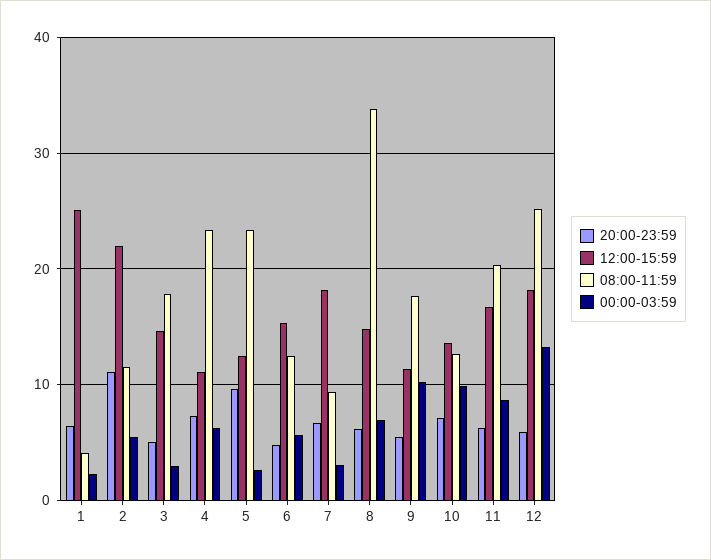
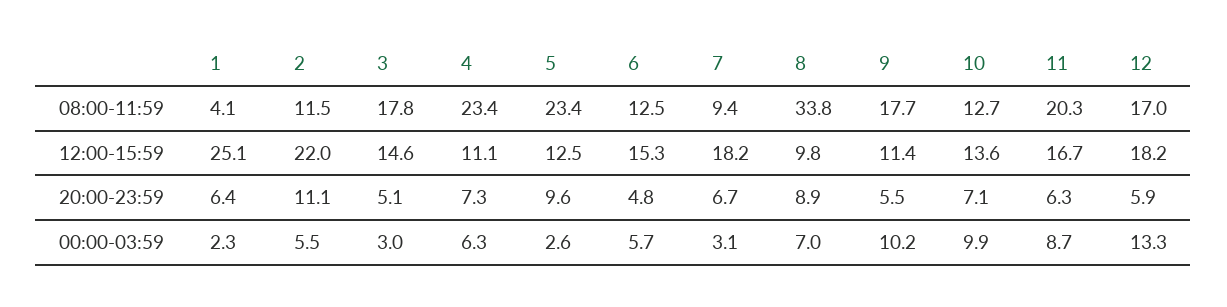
  {
    "20:00-23:59": {
      "1": 6.4,
      "2": 11.1,
      "3": 5.1,
      "4": 7.3,
      "5": 9.6,
      "6": 4.8,
      "7": 6.7,
-     "8": 6,
+     "8": 8.9,
      "9": 5.5,
      "10": 7.1,
      "11": 6.3,
      "12": 5.9
    },
    "12:00-15:59": {
      "1": 25.1,
      "2": 22,
      "3": 14.6,
      "4": 11.1,
      "5": 12.5,
      "6": 15.3,
      "7": 18.2,
-     "8": 15,
+     "8": 9.8,
      "9": 11.4,
      "10": 13.6,
      "11": 16.7,
      "12": 18.2
    },
    "08:00-11:59": {
      "1": 4.1,
      "2": 11.5,
      "3": 17.8,
      "4": 23.4,
      "5": 23.4,
      "6": 12.5,
      "7": 9.4,
      "8": 33.8,
      "9": 17.7,
      "10": 12.7,
      "11": 20.3,
-     "12": 25
+     "12": 17
    },
    "00:00-03:59": {
      "1": 2.3,
      "2": 5.5,
      "3": 3,
      "4": 6.3,
      "5": 2.6,
      "6": 5.7,
      "7": 3.1,
      "8": 7,
      "9": 10.2,
      "10": 9.9,
      "11": 8.7,
      "12": 13.3
    }
  }

